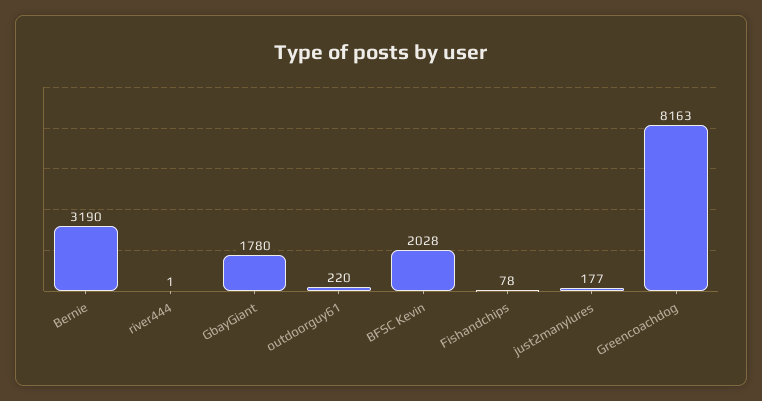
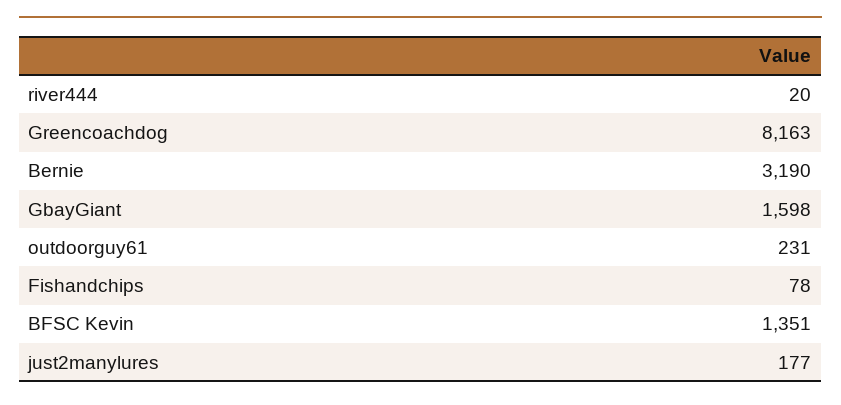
  {
    "Bernie": 3190,
-   "river444": 1,
+   "river444": 20,
-   "GbayGiant": 1780,
+   "GbayGiant": 1598,
-   "outdoorguy61": 220,
+   "outdoorguy61": 231,
-   "BFSC Kevin": 2028,
+   "BFSC Kevin": 1351,
    "Fishandchips": 78,
    "just2manylures": 177,
    "Greencoachdog": 8163
  }

